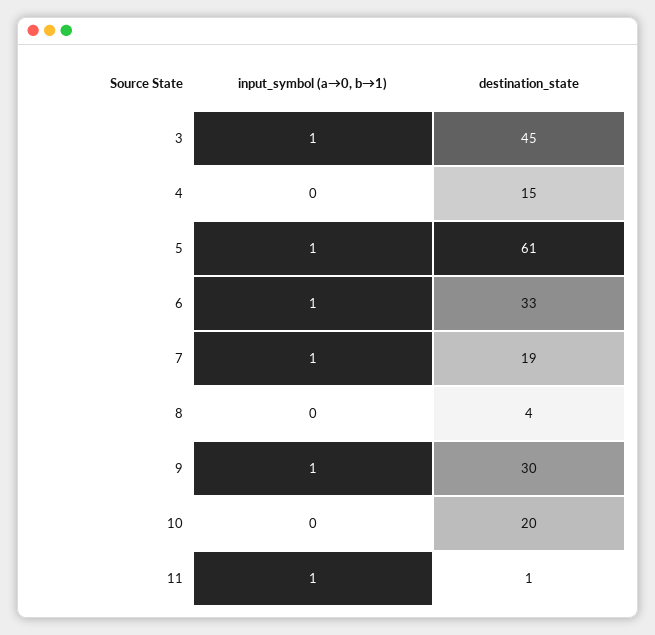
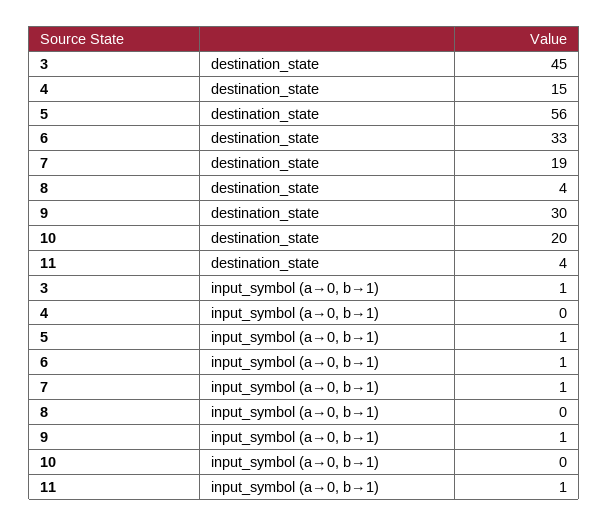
  {
    "input_symbol (a→0, b→1)": {
      "3": 1,
      "4": 0,
      "5": 1,
      "6": 1,
      "7": 1,
      "8": 0,
      "9": 1,
      "10": 0,
      "11": 1
    },
    "destination_state": {
      "3": 45,
      "4": 15,
-     "5": 61,
+     "5": 56,
      "6": 33,
      "7": 19,
      "8": 4,
      "9": 30,
      "10": 20,
-     "11": 1
+     "11": 4
    }
  }

